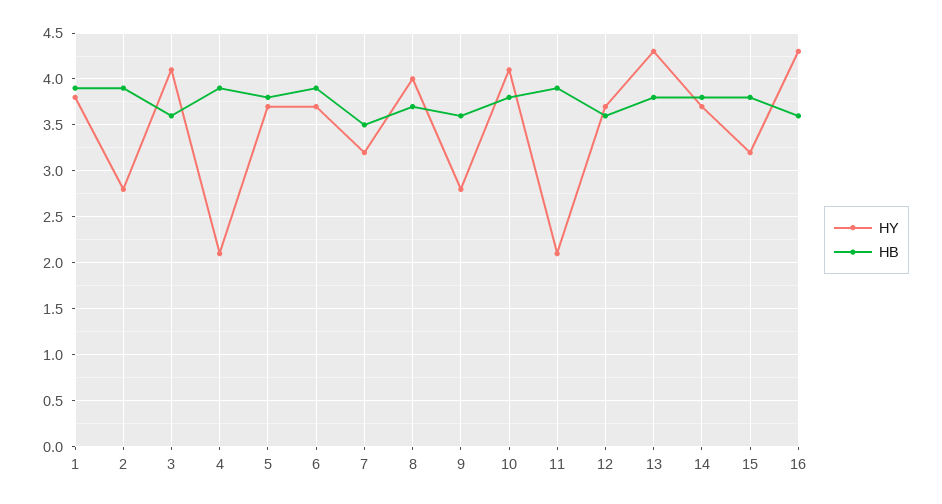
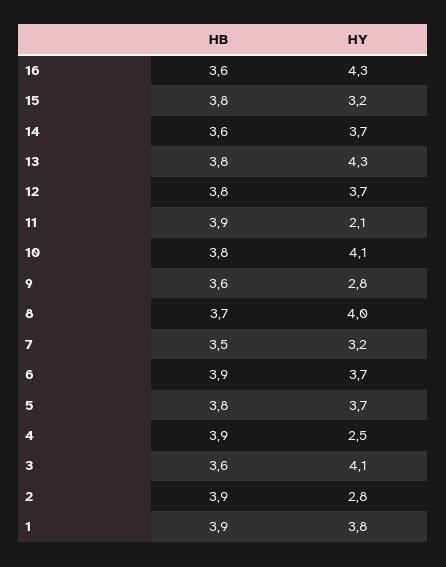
  {
    "HY": {
      "1": 3.8,
      "2": 2.8,
      "3": 4.1,
-     "4": 2.1,
+     "4": 2.5,
      "5": 3.7,
      "6": 3.7,
      "7": 3.2,
      "8": 4,
      "9": 2.8,
      "10": 4.1,
      "11": 2.1,
      "12": 3.7,
      "13": 4.3,
      "14": 3.7,
      "15": 3.2,
      "16": 4.3
    },
    "HB": {
      "1": 3.9,
      "2": 3.9,
      "3": 3.6,
      "4": 3.9,
      "5": 3.8,
      "6": 3.9,
      "7": 3.5,
      "8": 3.7,
      "9": 3.6,
      "10": 3.8,
      "11": 3.9,
-     "12": 3.6,
+     "12": 3.8,
      "13": 3.8,
-     "14": 3.8,
+     "14": 3.6,
      "15": 3.8,
      "16": 3.6
    }
  }

